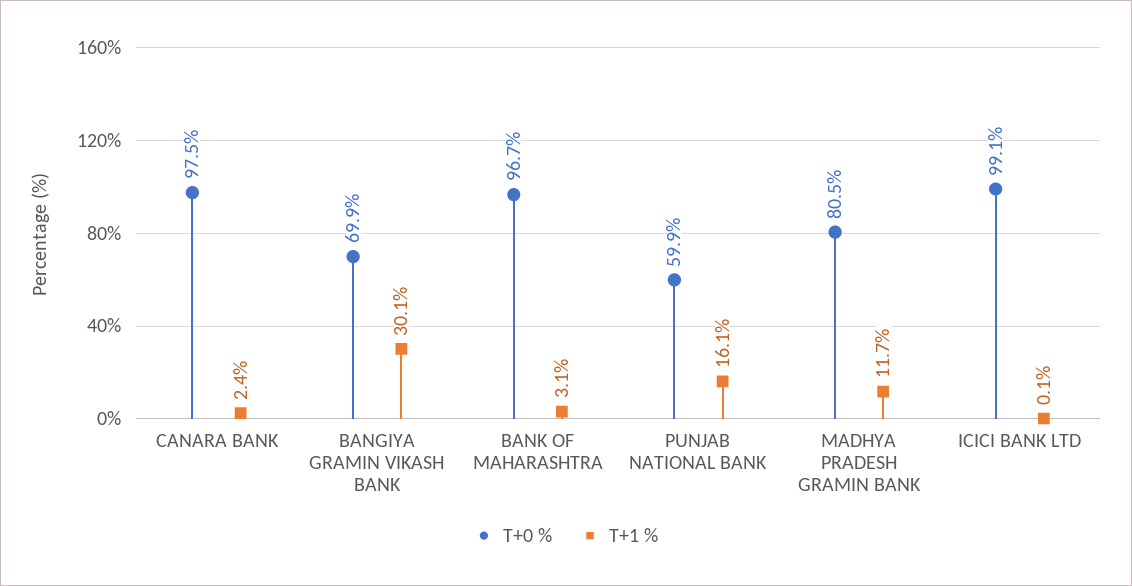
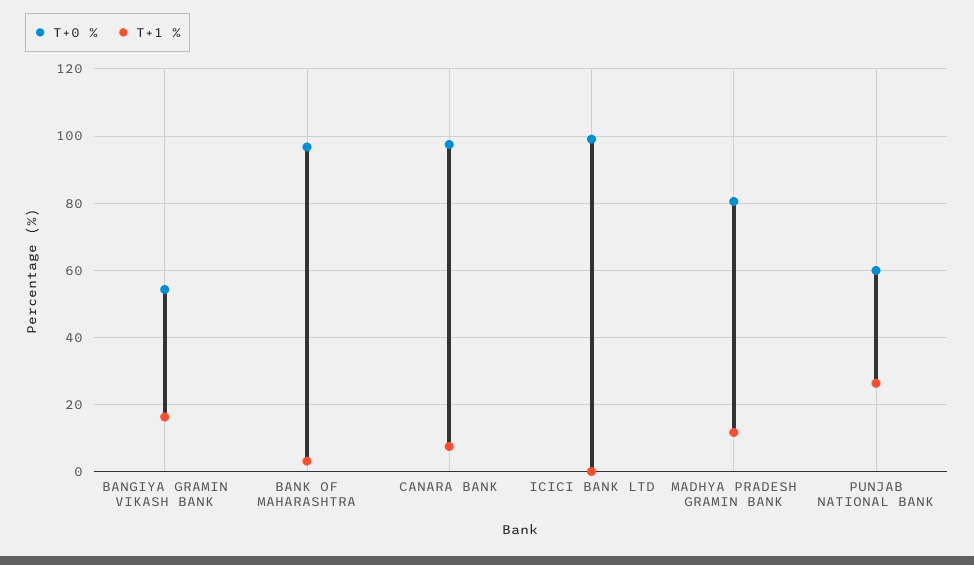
  {
    "T+0 %": {
      "CANARA BANK": 97.5,
-     "BANGIYA GRAMIN VIKASH BANK": 69.9,
+     "BANGIYA GRAMIN VIKASH BANK": 54,
      "BANK OF MAHARASHTRA": 96.7,
      "PUNJAB NATIONAL BANK": 59.9,
      "MADHYA PRADESH GRAMIN BANK": 80.5,
      "ICICI BANK LTD": 99.1
    },
    "T+1 %": {
-     "CANARA BANK": 2.4,
+     "CANARA BANK": 8,
-     "BANGIYA GRAMIN VIKASH BANK": 30.1,
+     "BANGIYA GRAMIN VIKASH BANK": 16,
      "BANK OF MAHARASHTRA": 3.1,
-     "PUNJAB NATIONAL BANK": 16.1,
+     "PUNJAB NATIONAL BANK": 26,
      "MADHYA PRADESH GRAMIN BANK": 11.7,
      "ICICI BANK LTD": 0.1
    }
  }

